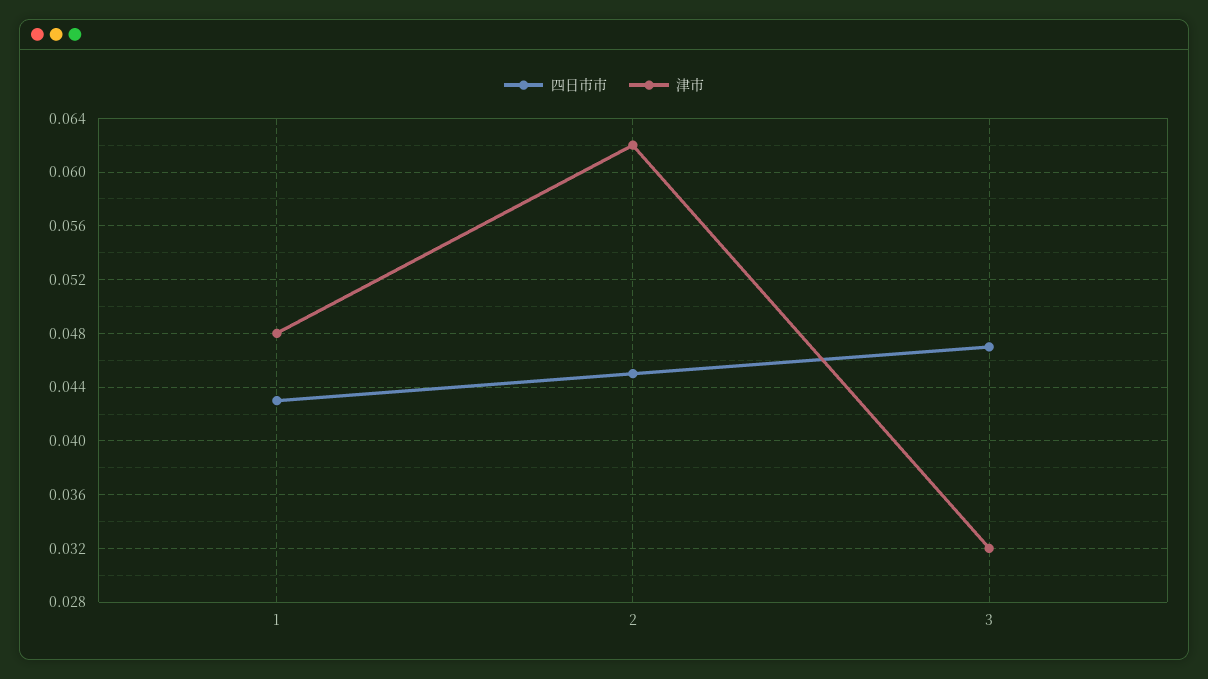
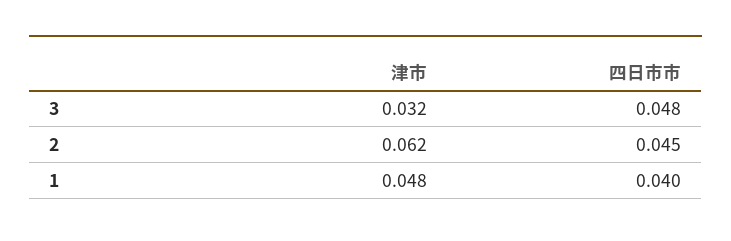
  {
    "四日市市": {
-     "1": 0.043,
+     "1": 0.04,
      "2": 0.045,
-     "3": 0.047
+     "3": 0.048
    },
    "津市": {
      "1": 0.048,
      "2": 0.062,
      "3": 0.032
    }
  }

